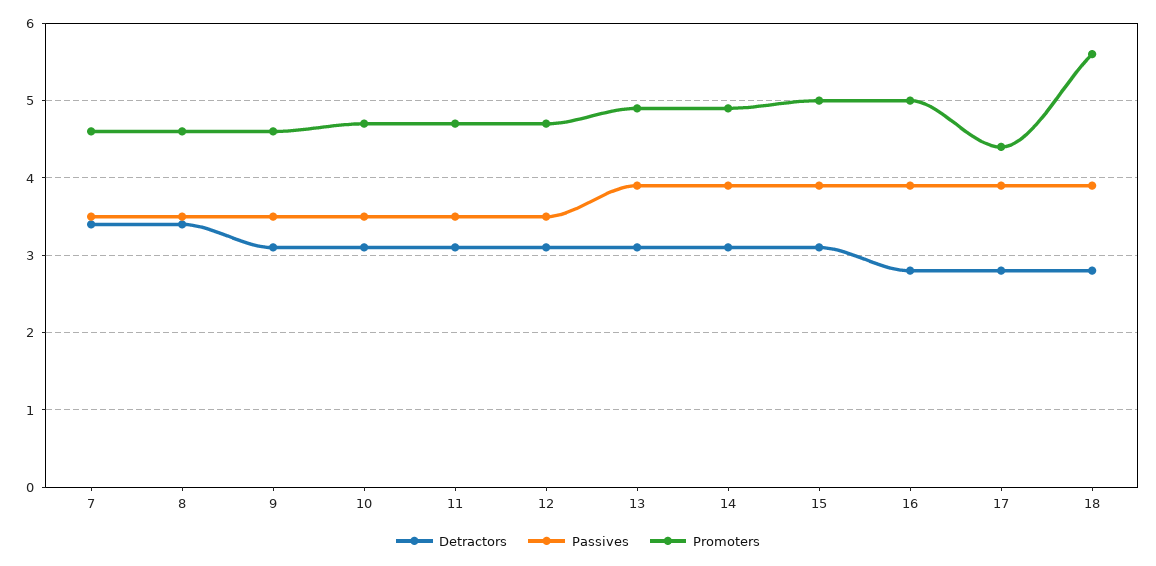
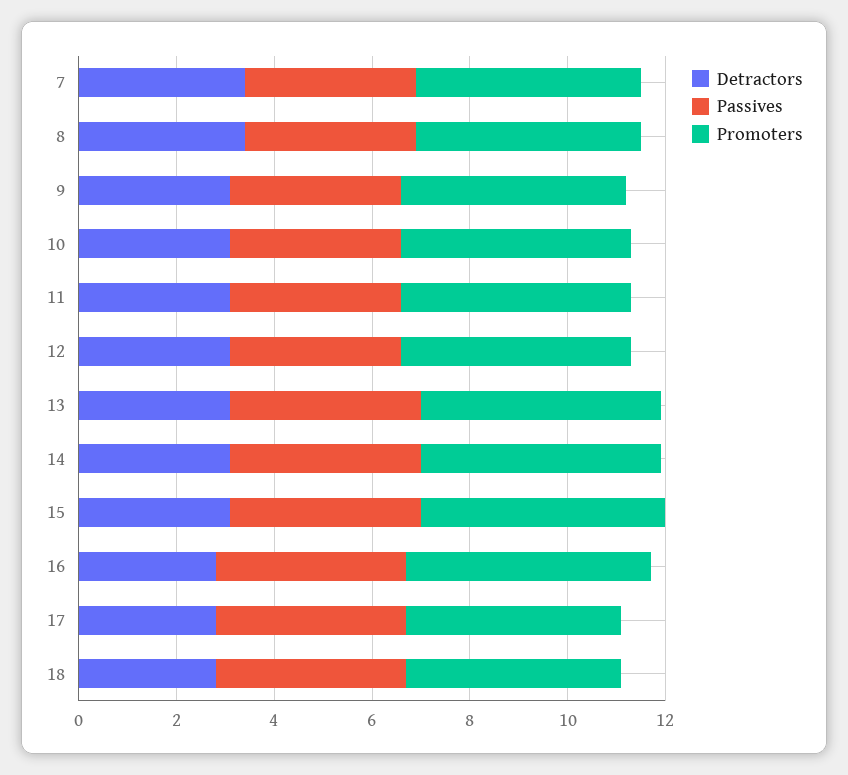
  {
    "Detractors": {
      "7": 3.4,
      "8": 3.4,
      "9": 3.1,
      "10": 3.1,
      "11": 3.1,
      "12": 3.1,
      "13": 3.1,
      "14": 3.1,
      "15": 3.1,
      "16": 2.8,
      "17": 2.8,
      "18": 2.8
    },
    "Passives": {
      "7": 3.5,
      "8": 3.5,
      "9": 3.5,
      "10": 3.5,
      "11": 3.5,
      "12": 3.5,
      "13": 3.9,
      "14": 3.9,
      "15": 3.9,
      "16": 3.9,
      "17": 3.9,
      "18": 3.9
    },
    "Promoters": {
      "7": 4.6,
      "8": 4.6,
      "9": 4.6,
      "10": 4.7,
      "11": 4.7,
      "12": 4.7,
      "13": 4.9,
      "14": 4.9,
      "15": 5,
      "16": 5,
      "17": 4.4,
-     "18": 5.6
+     "18": 4.5
    }
  }

